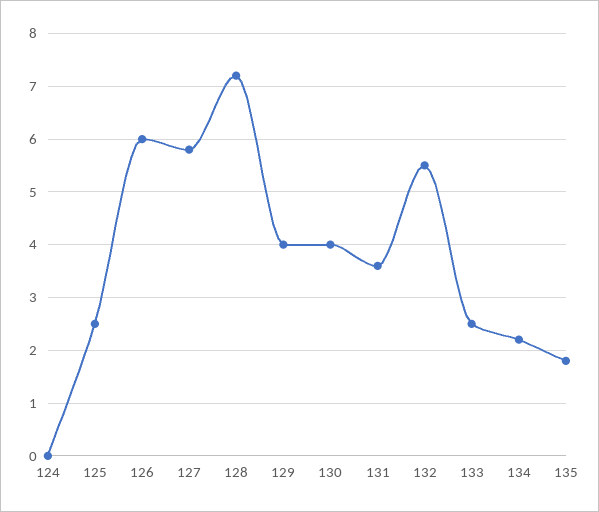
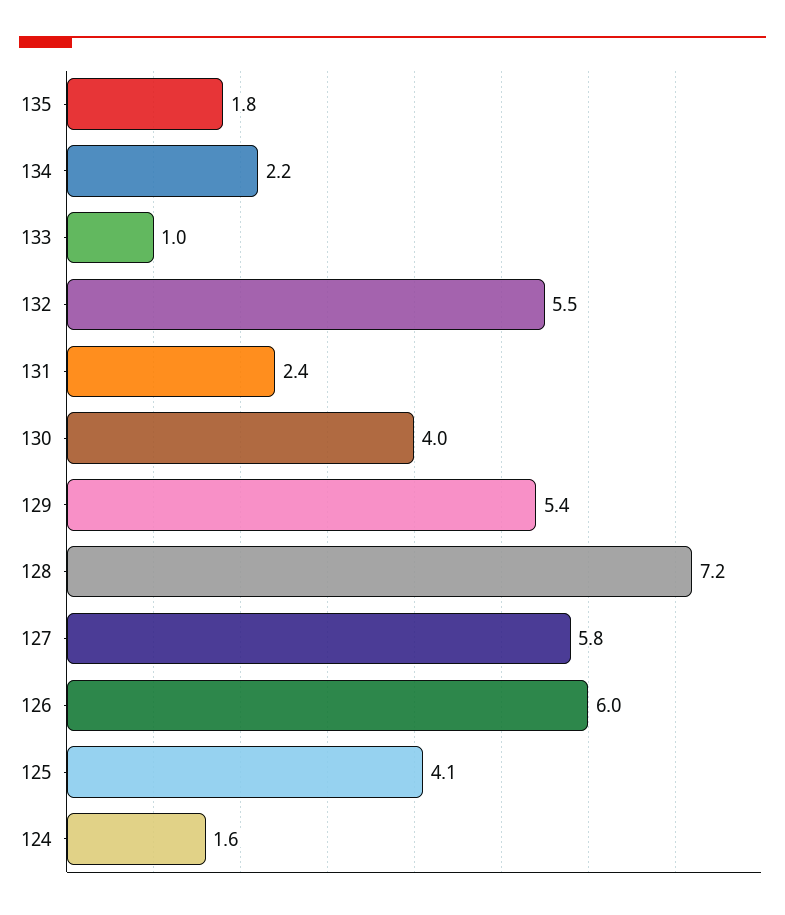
  {
-   "124": 0,
+   "124": 1.6,
-   "125": 2.5,
+   "125": 4.1,
    "126": 6,
    "127": 5.8,
    "128": 7.2,
-   "129": 4,
+   "129": 5.4,
    "130": 4,
-   "131": 3.5,
+   "131": 2.4,
    "132": 5.5,
-   "133": 2.5,
+   "133": 1,
    "134": 2.2,
    "135": 1.8
  }

